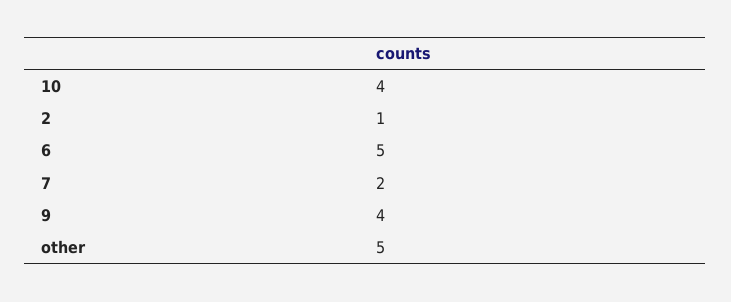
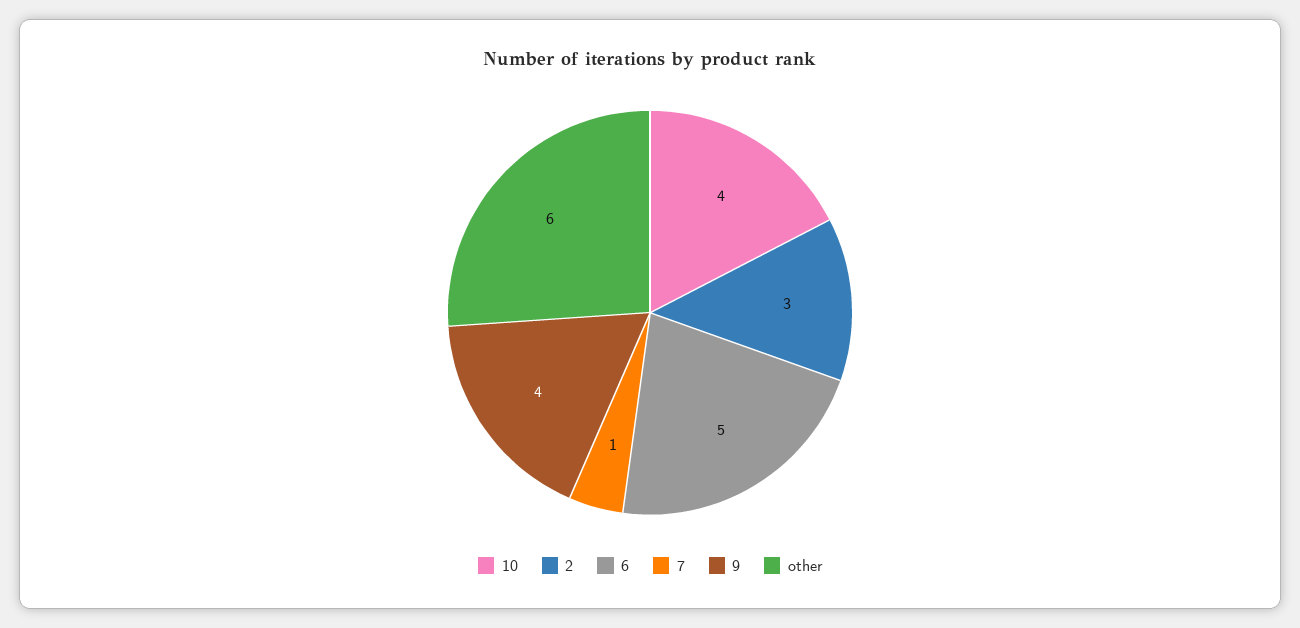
  {
    "10": 4,
-   "2": 1,
+   "2": 3,
    "6": 5,
-   "7": 2,
+   "7": 1,
    "9": 4,
-   "other": 5
+   "other": 6
  }

